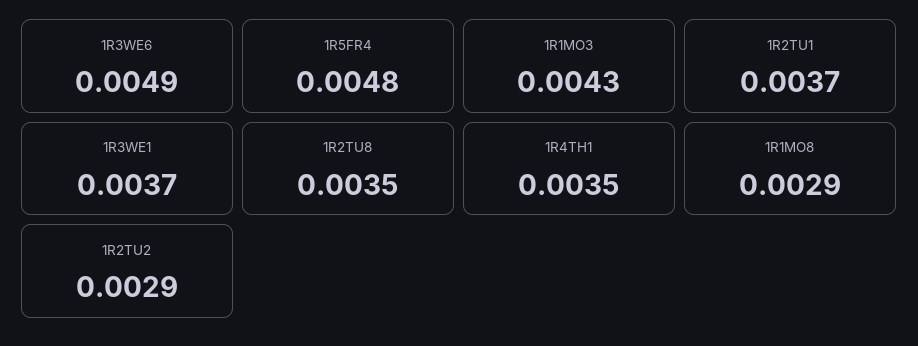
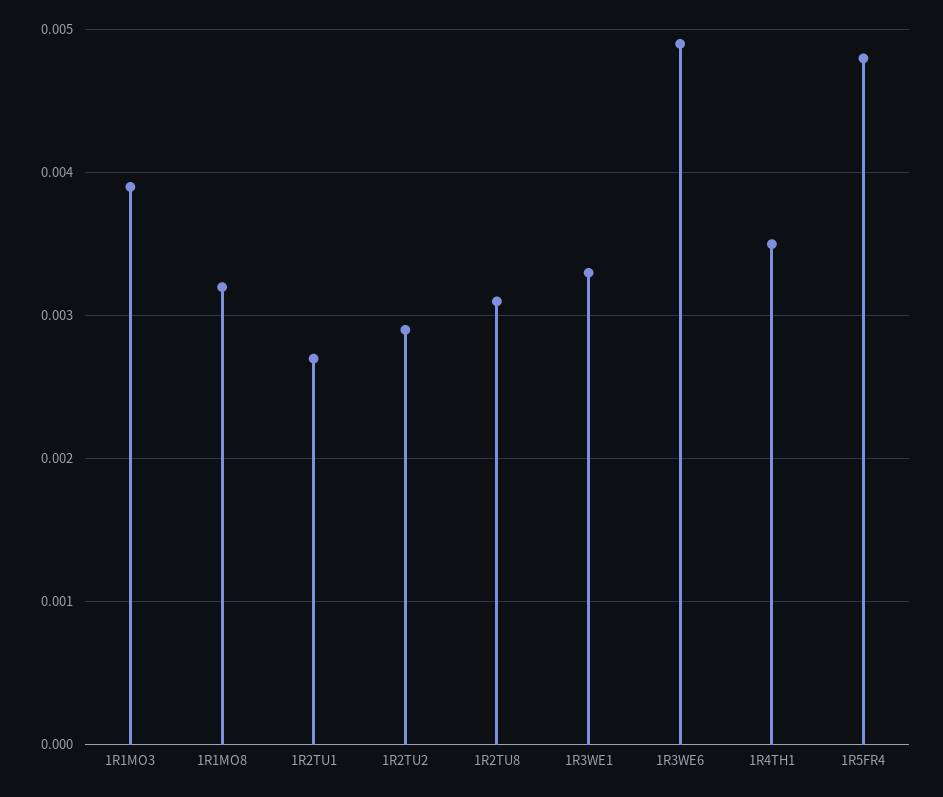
  {
    "1R3WE6": 0.0049,
    "1R5FR4": 0.0048,
-   "1R1MO3": 0.0043,
+   "1R1MO3": 0.0039,
-   "1R2TU1": 0.0037,
+   "1R2TU1": 0.0027,
-   "1R3WE1": 0.0037,
+   "1R3WE1": 0.0033,
-   "1R2TU8": 0.0035,
+   "1R2TU8": 0.0031,
    "1R4TH1": 0.0035,
-   "1R1MO8": 0.0029,
+   "1R1MO8": 0.0032,
    "1R2TU2": 0.0029
  }

